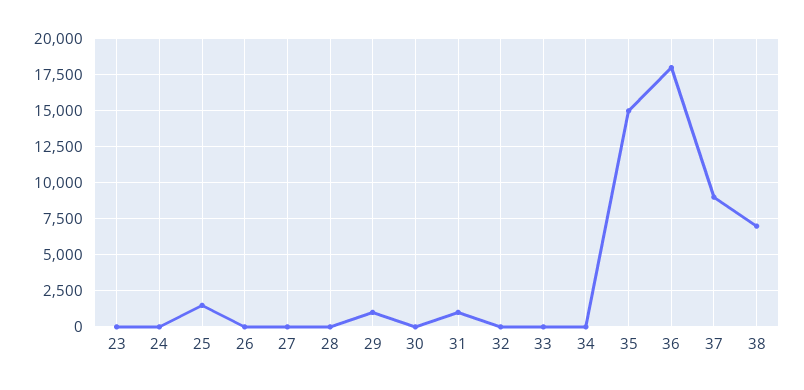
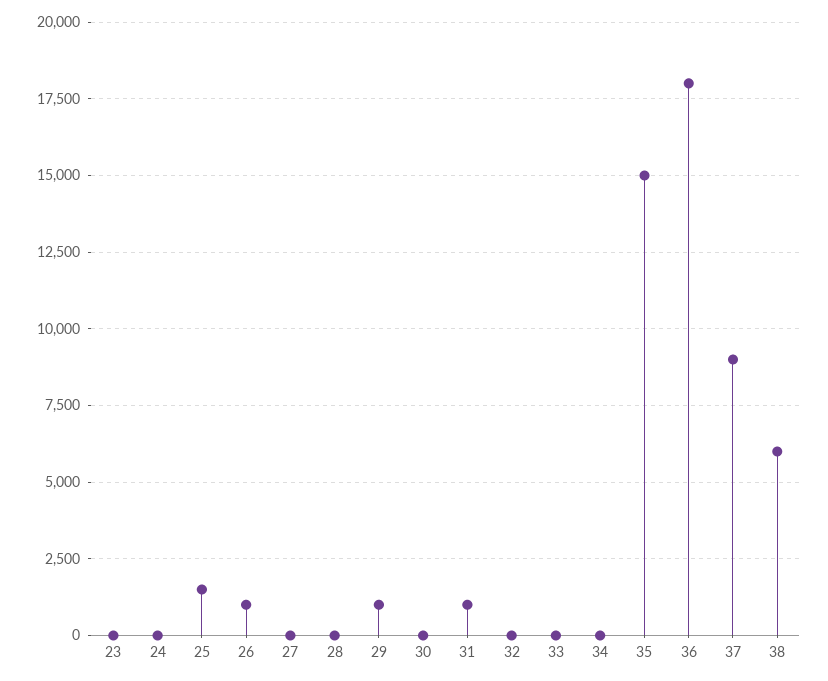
  {
    "23": 0,
    "24": 0,
    "25": 1500,
-   "26": 0,
+   "26": 1000,
    "27": 0,
    "28": 0,
    "29": 1000,
    "30": 0,
    "31": 1000,
    "32": 0,
    "33": 0,
    "34": 0,
    "35": 15000,
    "36": 18000,
    "37": 9000,
-   "38": 7000
+   "38": 6000
  }

